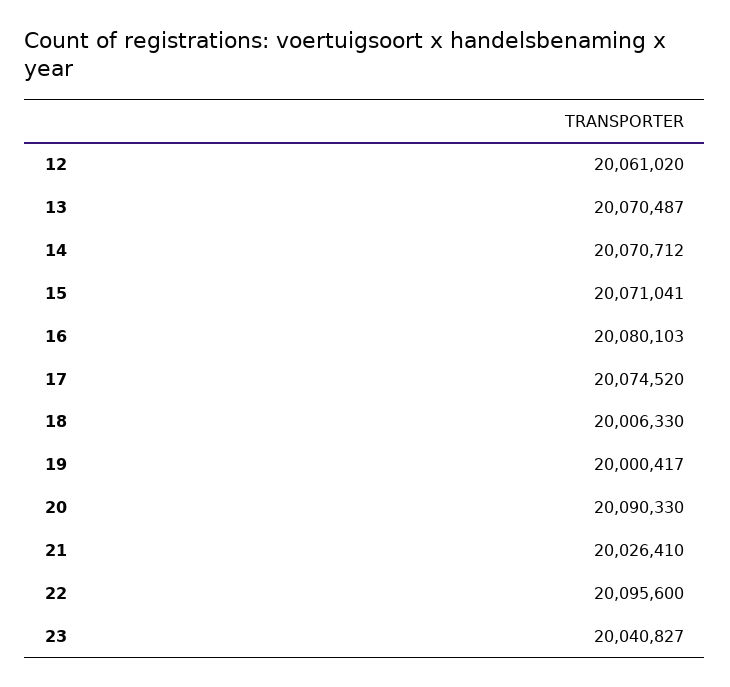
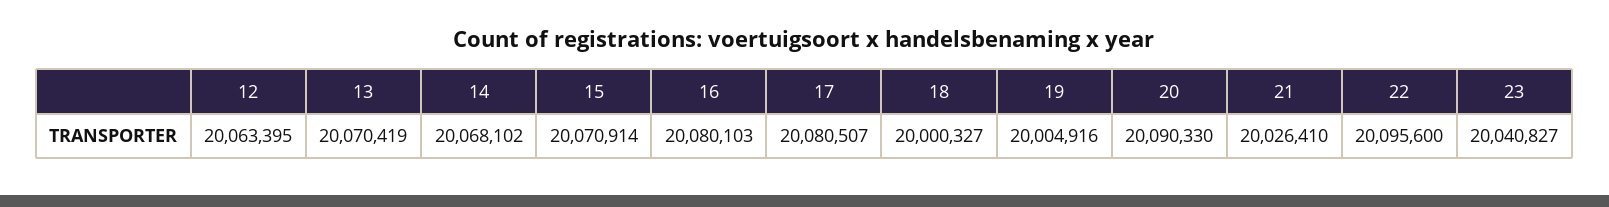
  {
-   "12": 20061020,
+   "12": 20063395,
-   "13": 20070487,
+   "13": 20070419,
-   "14": 20070712,
+   "14": 20068102,
-   "15": 20071041,
+   "15": 20070914,
    "16": 20080103,
-   "17": 20074520,
+   "17": 20080507,
-   "18": 20006330,
+   "18": 20000327,
-   "19": 20000417,
+   "19": 20004916,
    "20": 20090330,
    "21": 20026410,
    "22": 20095600,
    "23": 20040827
  }

